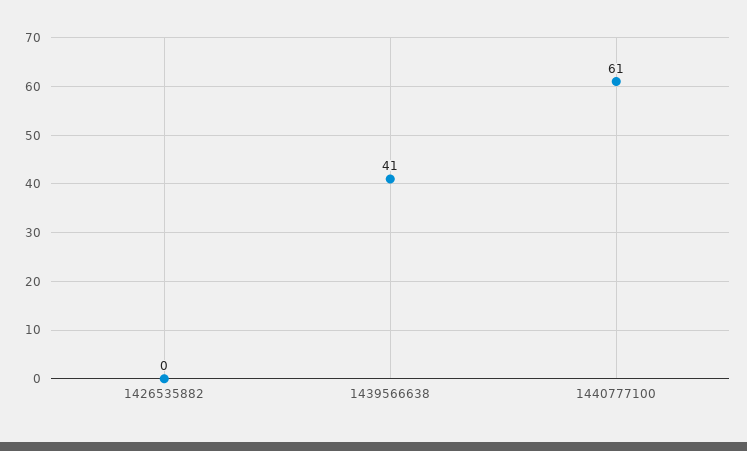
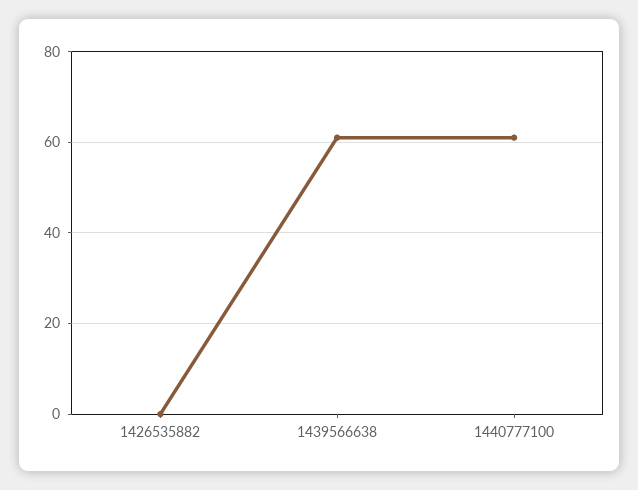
  {
    "1426535882": 0,
-   "1439566638": 41,
+   "1439566638": 60,
    "1440777100": 61
  }

